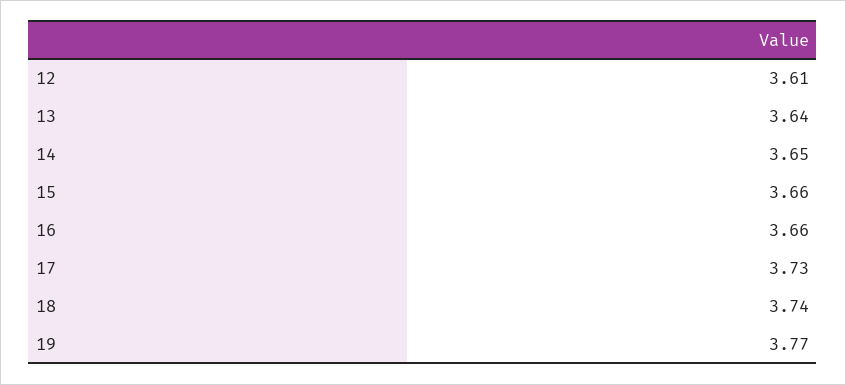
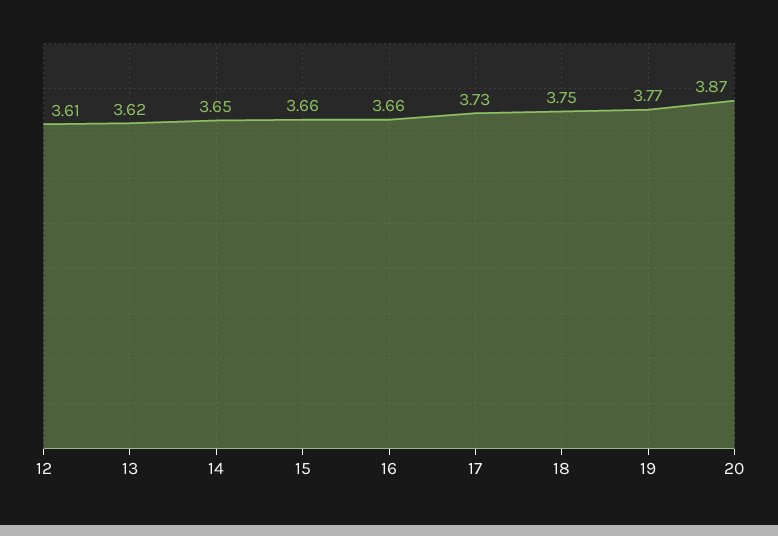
  {
    "12": 3.61,
-   "13": 3.64,
+   "13": 3.62,
    "14": 3.65,
    "15": 3.66,
    "16": 3.66,
    "17": 3.73,
-   "18": 3.74,
+   "18": 3.75,
-   "19": 3.77
+   "19": 3.77,
+   "20": 3.87
  }

